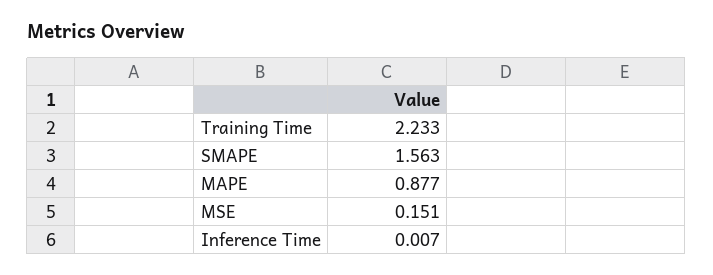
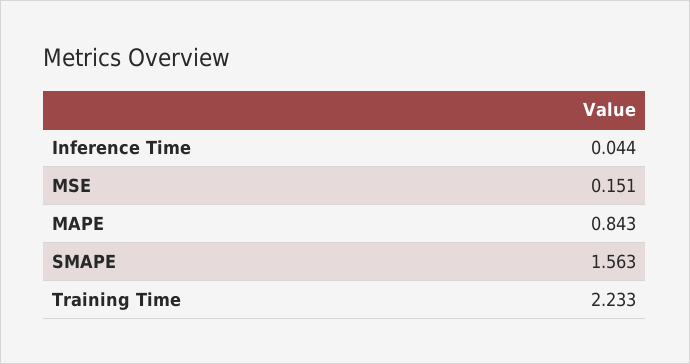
  {
    "Training Time": 2.233,
    "SMAPE": 1.563,
-   "MAPE": 0.877,
+   "MAPE": 0.843,
    "MSE": 0.151,
-   "Inference Time": 0.007
+   "Inference Time": 0.044
  }

